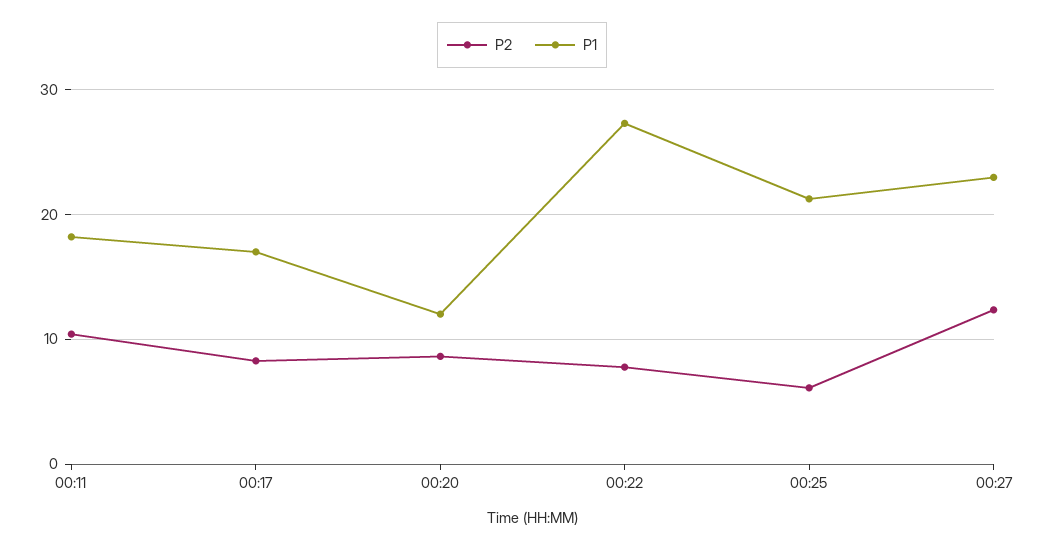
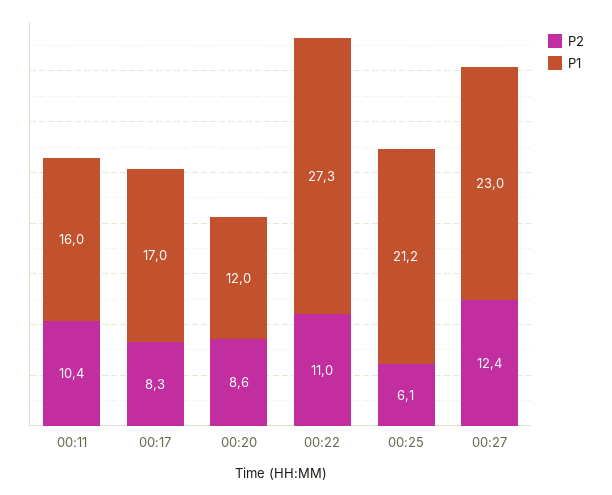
  {
    "P2": {
      "00:11": 10.4,
      "00:17": 8.3,
      "00:20": 8.6,
-     "00:22": 8,
+     "00:22": 11,
      "00:25": 6.1,
      "00:27": 12.4
    },
    "P1": {
-     "00:11": 18,
+     "00:11": 16,
      "00:17": 17,
      "00:20": 12,
      "00:22": 27.3,
      "00:25": 21.2,
      "00:27": 23
    }
  }

